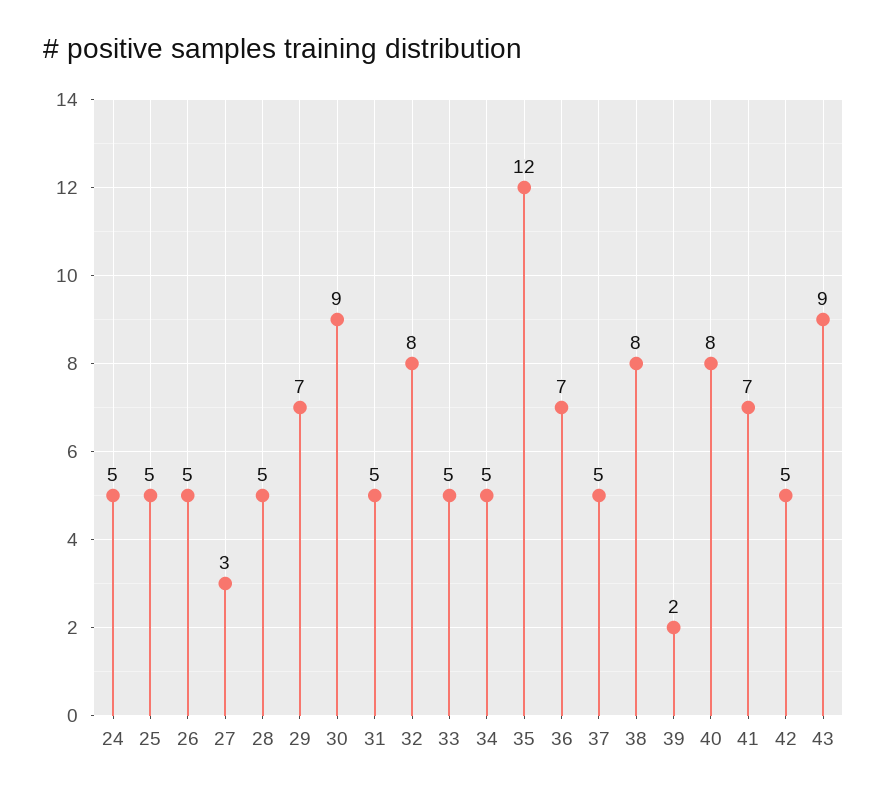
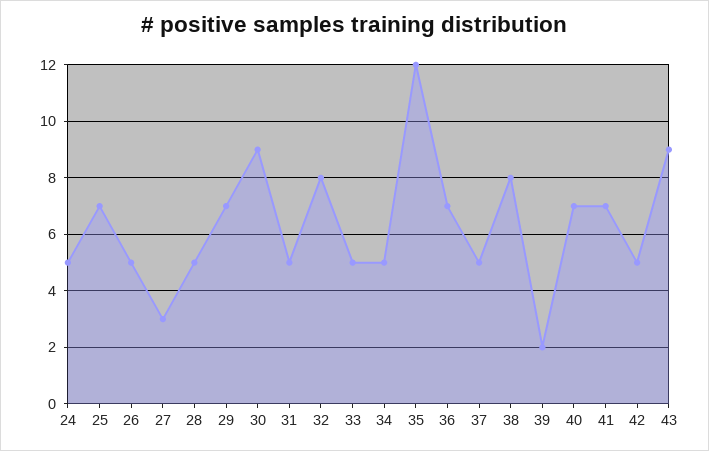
  {
    "24": 5,
-   "25": 5,
+   "25": 7,
    "26": 5,
    "27": 3,
    "28": 5,
    "29": 7,
    "30": 9,
    "31": 5,
    "32": 8,
    "33": 5,
    "34": 5,
    "35": 12,
    "36": 7,
    "37": 5,
    "38": 8,
    "39": 2,
-   "40": 8,
+   "40": 7,
    "41": 7,
    "42": 5,
    "43": 9
  }

